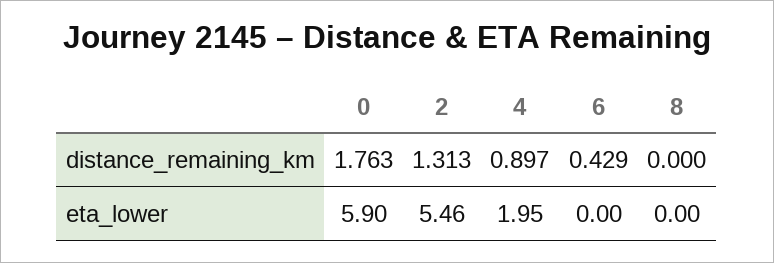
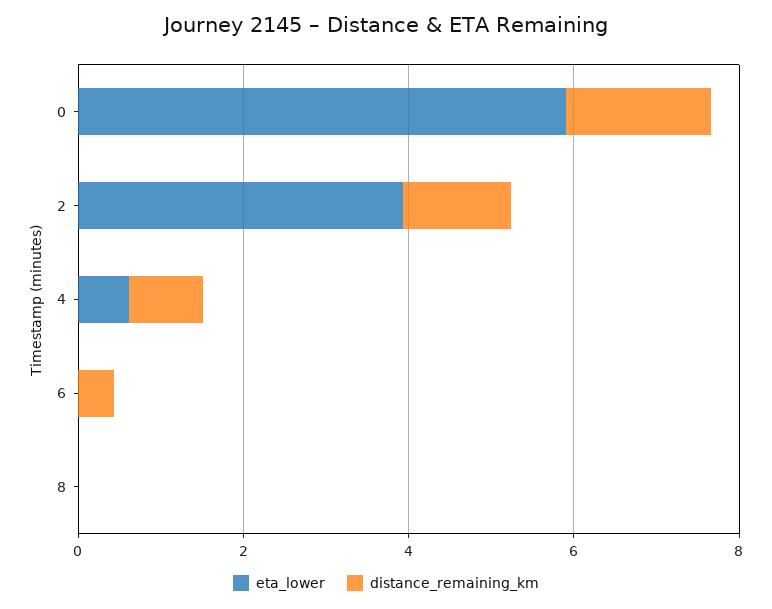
  {
    "distance_remaining_km": {
      "0": 1.763,
      "2": 1.313,
      "4": 0.897,
      "6": 0.429,
      "8": 0
    },
    "eta_lower": {
      "0": 5.9,
-     "2": 5.46,
+     "2": 4,
-     "4": 1.95,
+     "4": 0.5,
      "6": 0,
      "8": 0
    }
  }

